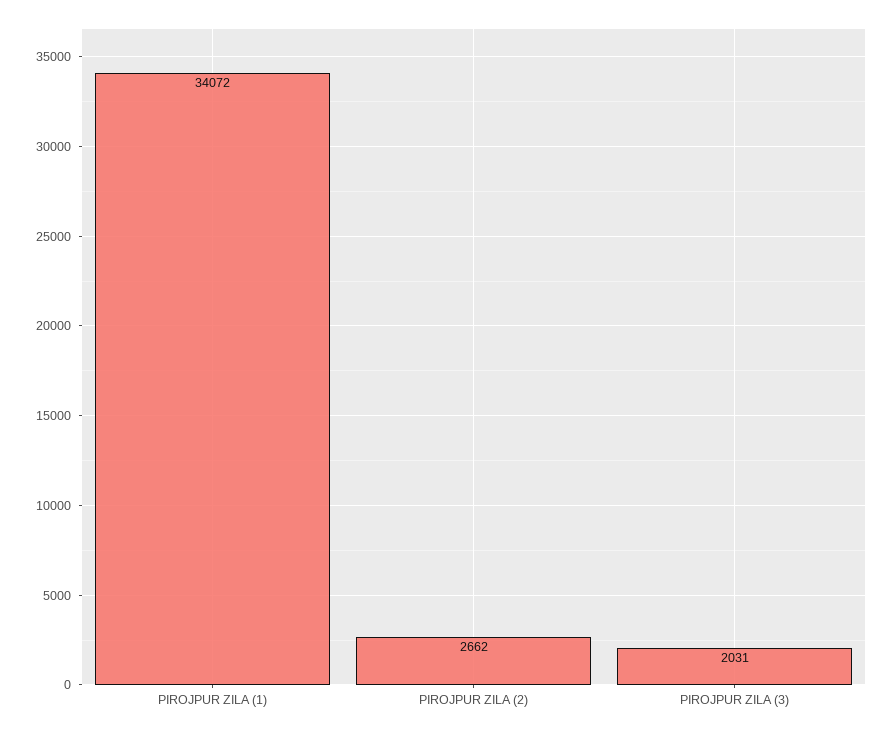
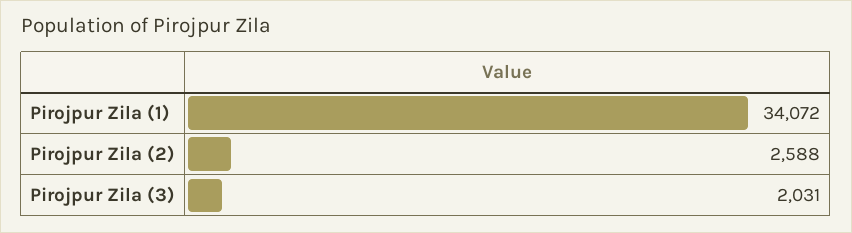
  {
    "PIROJPUR ZILA (1)": 34072,
-   "PIROJPUR ZILA (2)": 2662,
+   "PIROJPUR ZILA (2)": 2588,
    "PIROJPUR ZILA (3)": 2031
  }

